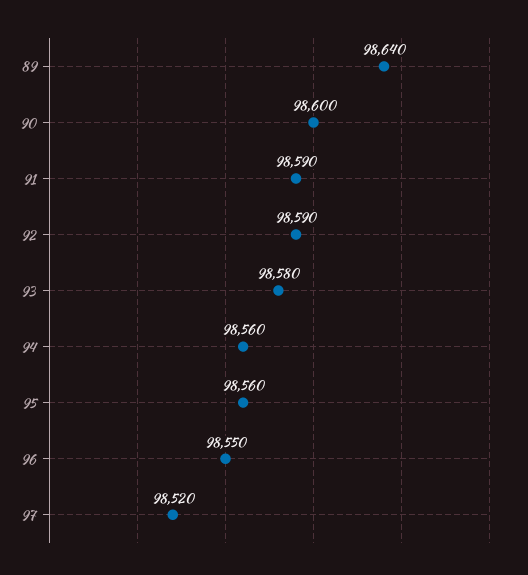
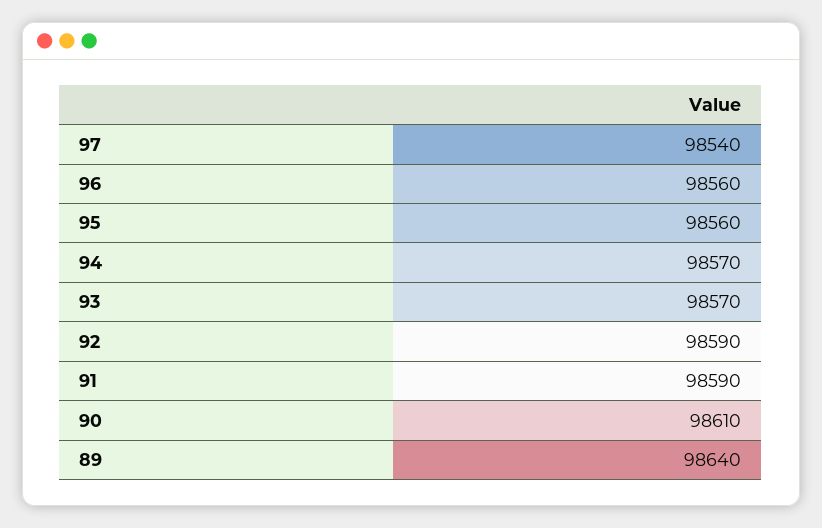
  {
    "89": 98640,
-   "90": 98600,
+   "90": 98610,
    "91": 98590,
    "92": 98590,
-   "93": 98580,
+   "93": 98570,
-   "94": 98560,
+   "94": 98570,
    "95": 98560,
-   "96": 98550,
+   "96": 98560,
-   "97": 98520
+   "97": 98540
  }

